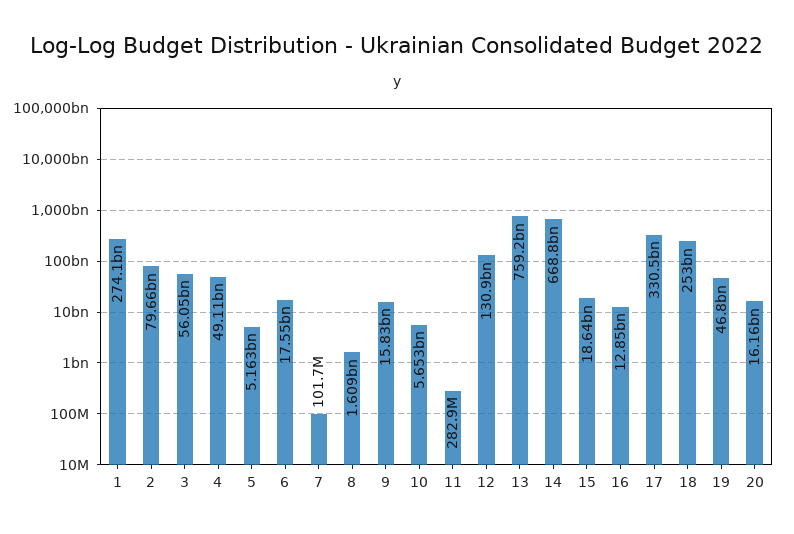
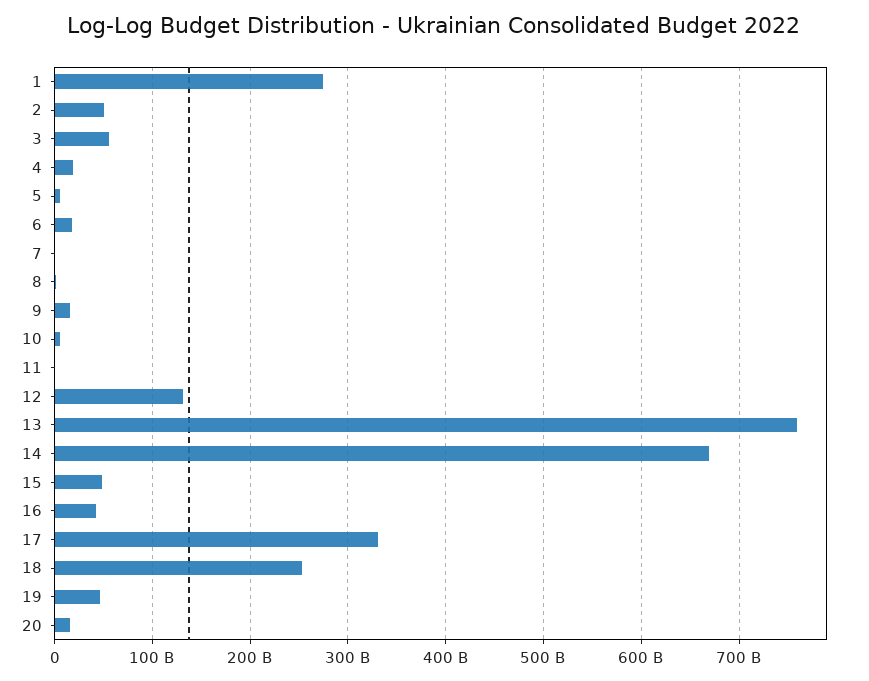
  {
    "1": 274100000000,
-   "2": 79660000000,
+   "2": 50000000000,
    "3": 56050000000,
-   "4": 49110000000,
+   "4": 20000000000,
    "5": 5163000000,
    "6": 17550000000,
    "7": 101700000,
    "8": 1609000000,
    "9": 15830000000,
    "10": 5653000000,
    "11": 282900000,
    "12": 130900000000,
    "13": 759200000000,
    "14": 668800000000,
-   "15": 18640000000,
+   "15": 50000000000,
-   "16": 12850000000,
+   "16": 40000000000,
    "17": 330500000000,
    "18": 253000000000,
    "19": 46800000000,
    "20": 16160000000
  }

